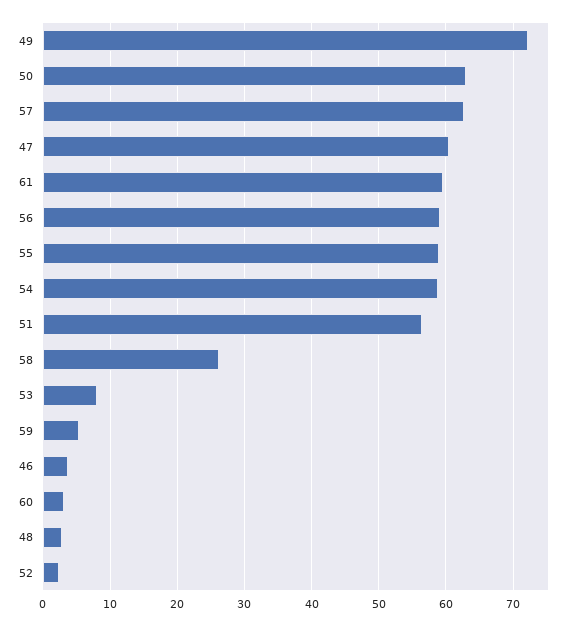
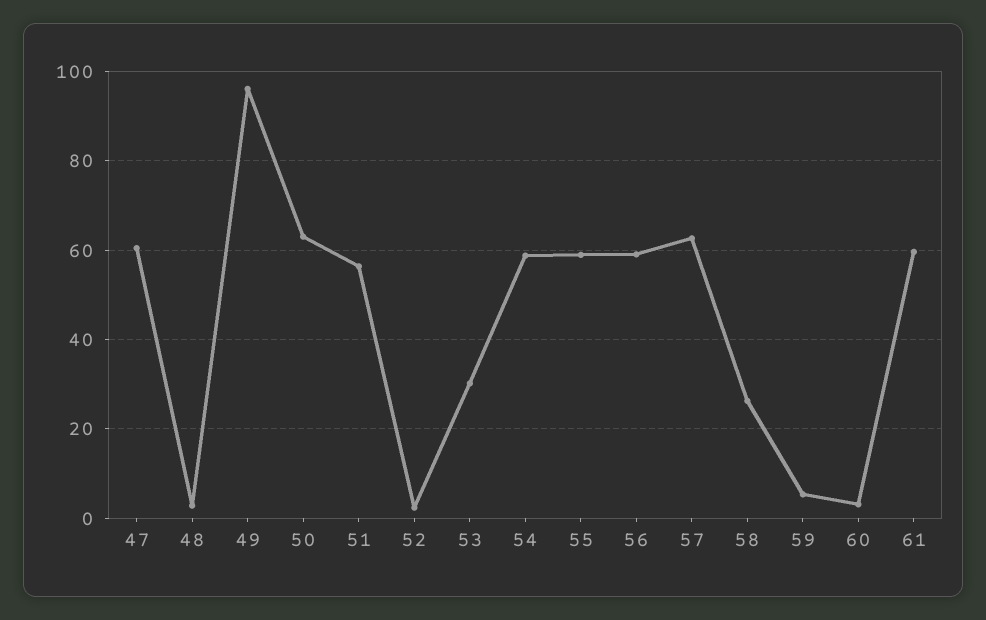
  {
-   "49": 72,
+   "49": 96,
    "50": 63,
    "57": 63,
    "47": 60,
    "61": 60,
    "56": 59,
    "55": 59,
    "54": 59,
    "51": 56,
    "58": 26,
-   "53": 8,
+   "53": 30,
    "59": 5,
-   "46": 4,
    "60": 3,
    "48": 3,
    "52": 2
  }

